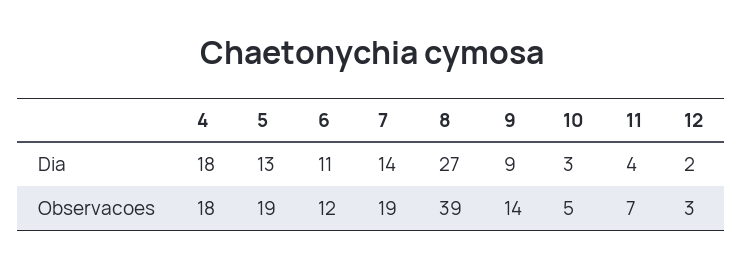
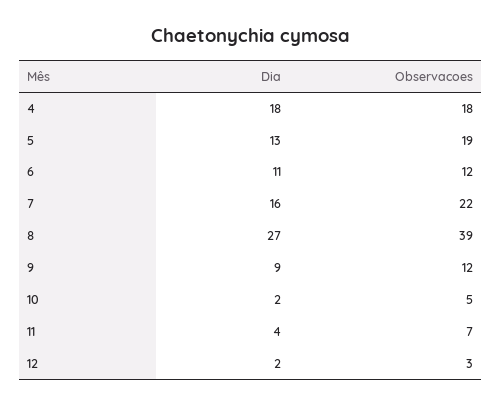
  {
    "4": {
      "Dia": 18,
      "Observacoes": 18
    },
    "5": {
      "Dia": 13,
      "Observacoes": 19
    },
    "6": {
      "Dia": 11,
      "Observacoes": 12
    },
    "7": {
-     "Dia": 14,
+     "Dia": 16,
-     "Observacoes": 19
+     "Observacoes": 22
    },
    "8": {
      "Dia": 27,
      "Observacoes": 39
    },
    "9": {
      "Dia": 9,
-     "Observacoes": 14
+     "Observacoes": 12
    },
    "10": {
-     "Dia": 3,
+     "Dia": 2,
      "Observacoes": 5
    },
    "11": {
      "Dia": 4,
      "Observacoes": 7
    },
    "12": {
      "Dia": 2,
      "Observacoes": 3
    }
  }

